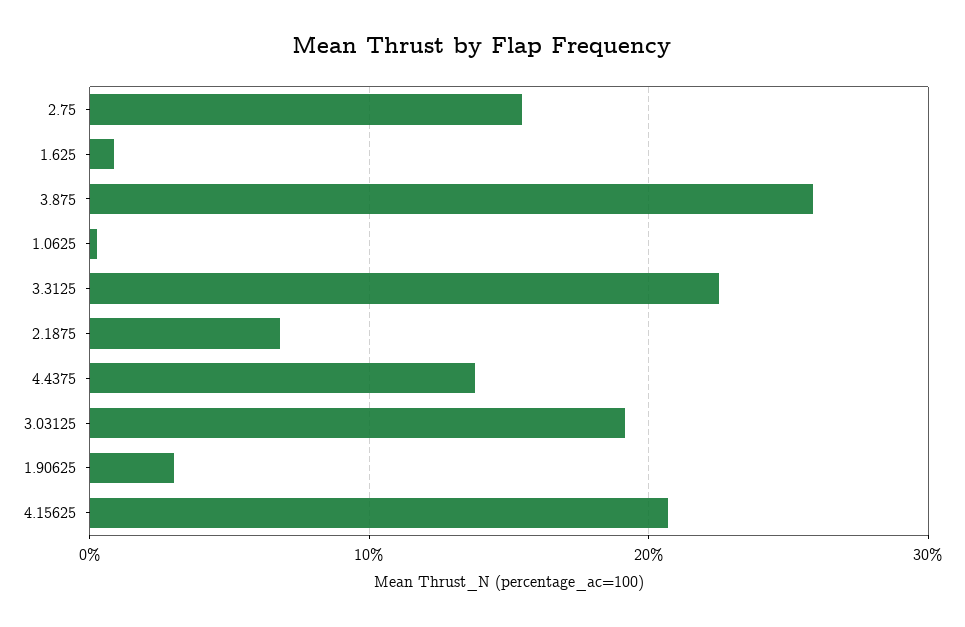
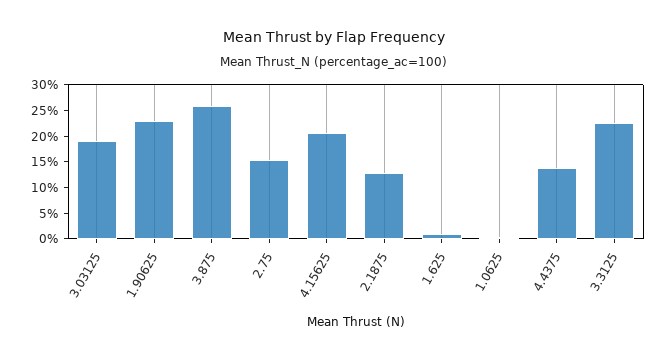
  {
    "2.75": 15,
    "1.625": 1,
    "3.875": 26,
    "1.0625": 0,
    "3.3125": 23,
-   "2.1875": 7,
+   "2.1875": 12.5,
    "4.4375": 14,
    "3.03125": 19,
-   "1.90625": 3,
+   "1.90625": 22.5,
    "4.15625": 21
  }

